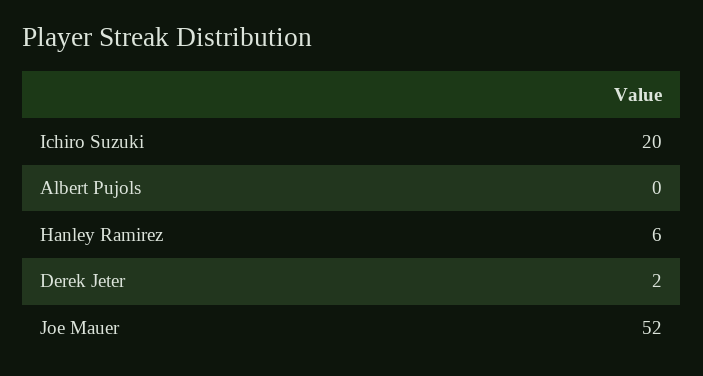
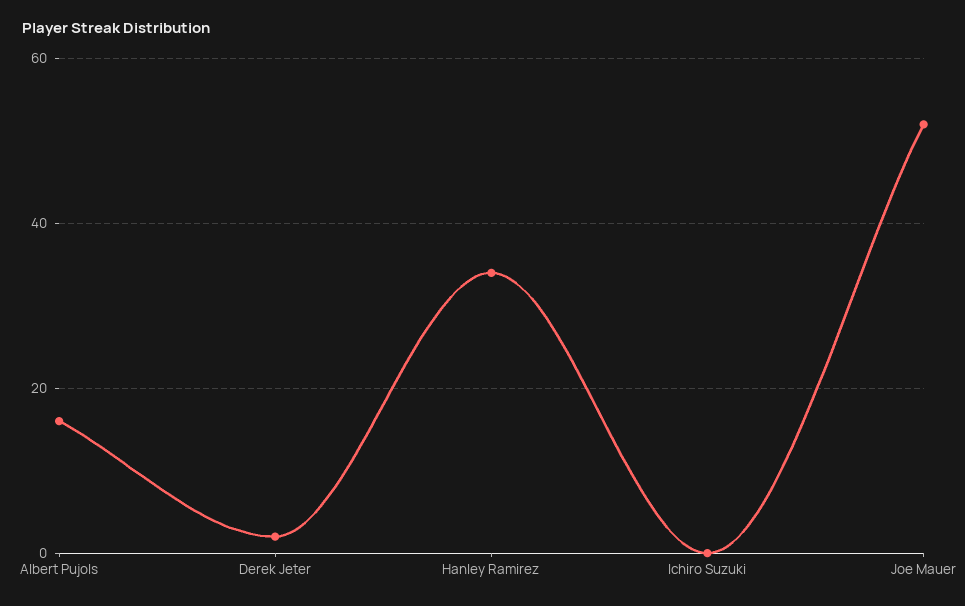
  {
-   "Ichiro Suzuki": 20,
+   "Ichiro Suzuki": 0,
-   "Albert Pujols": 0,
+   "Albert Pujols": 15,
-   "Hanley Ramirez": 6,
+   "Hanley Ramirez": 35,
    "Derek Jeter": 2,
    "Joe Mauer": 52
  }

